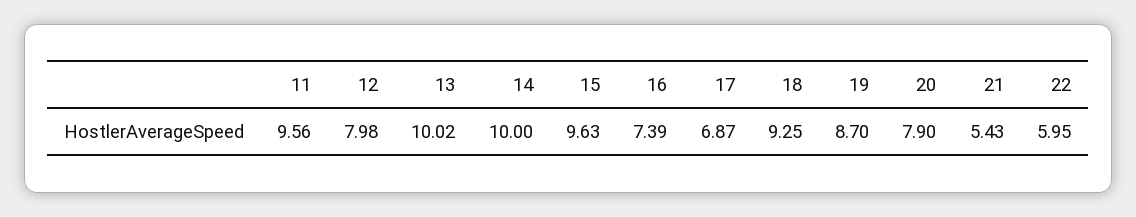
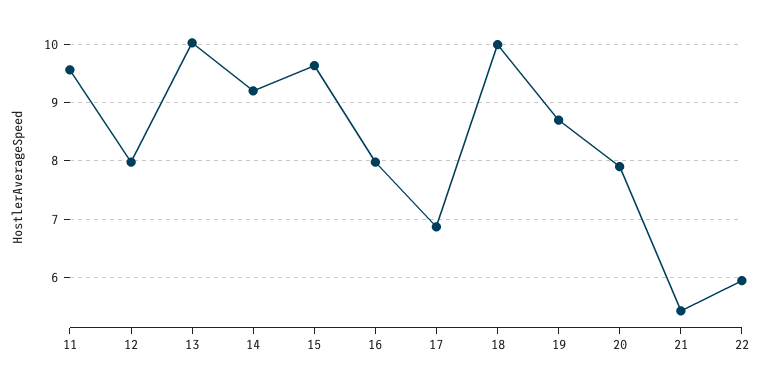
  {
    "11": 9.56,
    "12": 7.98,
    "13": 10.02,
-   "14": 10,
+   "14": 9.2,
    "15": 9.63,
-   "16": 7.39,
+   "16": 8,
    "17": 6.87,
-   "18": 9.25,
+   "18": 10,
    "19": 8.7,
    "20": 7.9,
    "21": 5.43,
    "22": 5.95
  }

